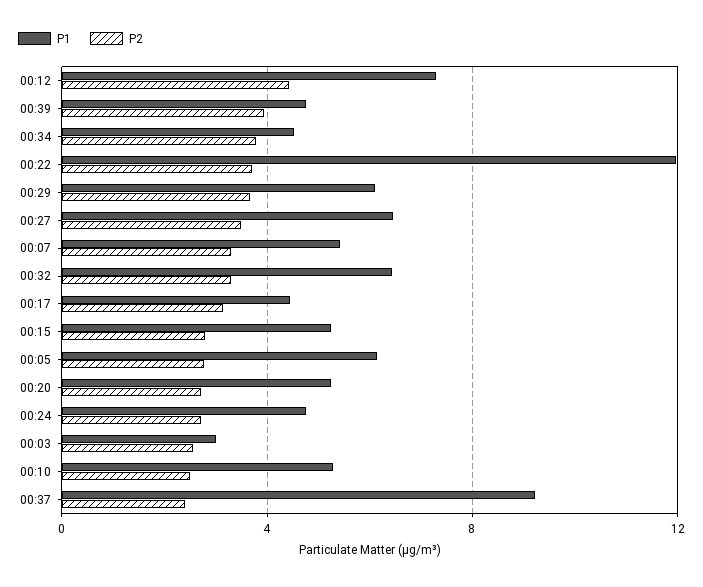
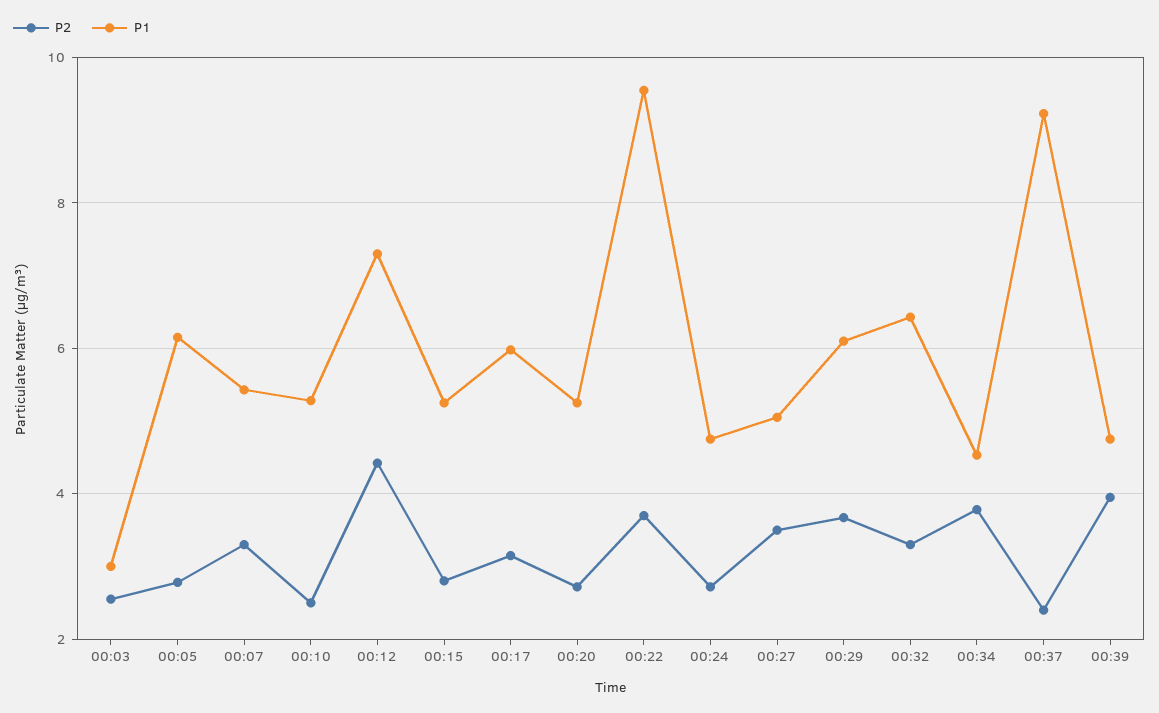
  {
    "P1": {
      "00:12": 7.4,
      "00:39": 4.8,
      "00:34": 4.6,
-     "00:22": 12,
+     "00:22": 9.6,
      "00:29": 6.2,
-     "00:27": 6.5,
+     "00:27": 5,
      "00:07": 5.4,
      "00:32": 6.4,
-     "00:17": 4.5,
+     "00:17": 6,
      "00:15": 5.2,
      "00:05": 6.2,
      "00:20": 5.2,
      "00:24": 4.8,
      "00:03": 3,
      "00:10": 5.2,
      "00:37": 9.2
    },
    "P2": {
      "00:12": 4.4,
      "00:39": 4,
      "00:34": 3.8,
      "00:22": 3.8,
      "00:29": 3.6,
      "00:27": 3.6,
      "00:07": 3.4,
      "00:32": 3.4,
      "00:17": 3.2,
      "00:15": 2.8,
      "00:05": 2.8,
      "00:20": 2.8,
      "00:24": 2.8,
      "00:03": 2.6,
      "00:10": 2.6,
      "00:37": 2.4
    }
  }

